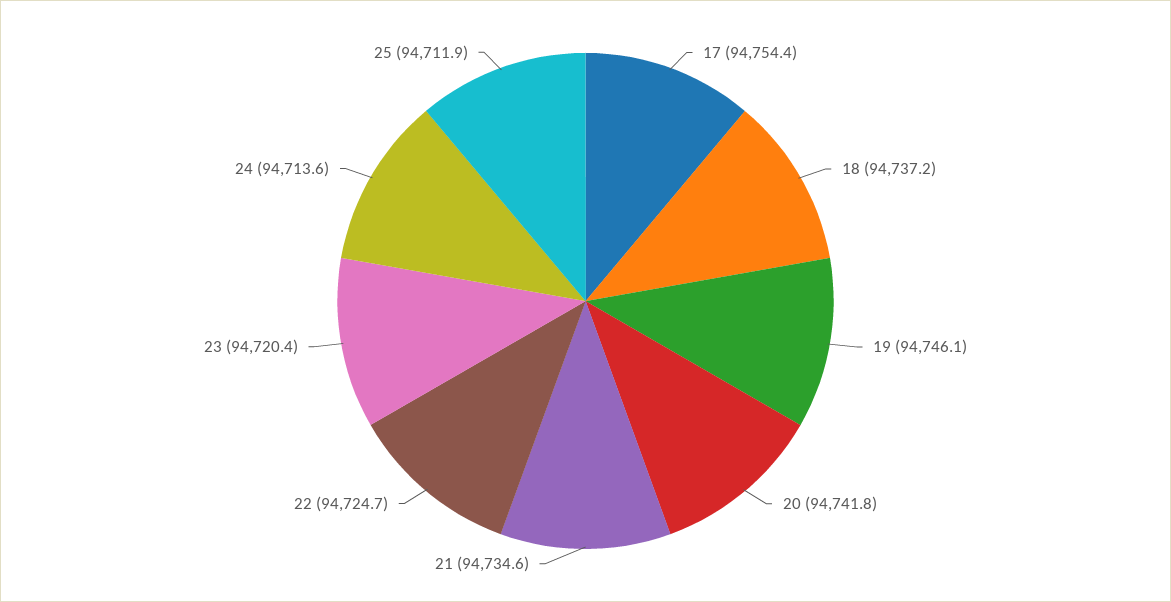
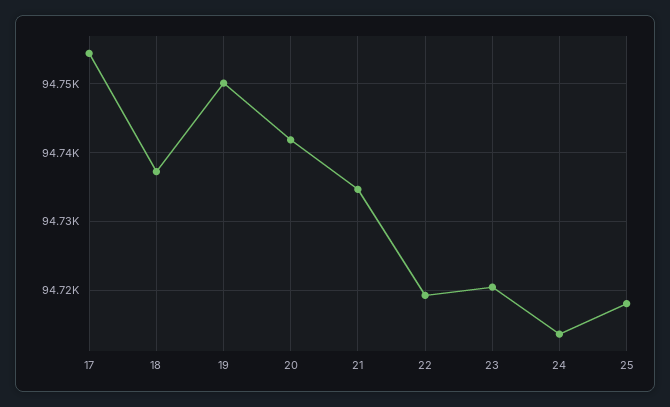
  {
    "17": 94754.4,
    "18": 94737.2,
-   "19": 94746.1,
+   "19": 94750,
    "20": 94741.8,
    "21": 94734.6,
-   "22": 94724.7,
+   "22": 94719,
    "23": 94720.4,
    "24": 94713.6,
-   "25": 94711.9
+   "25": 94718
  }

